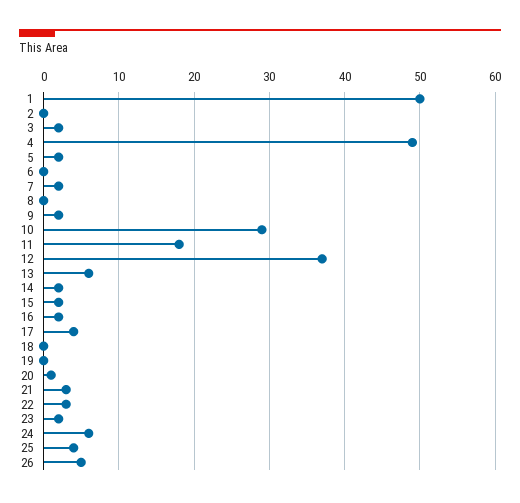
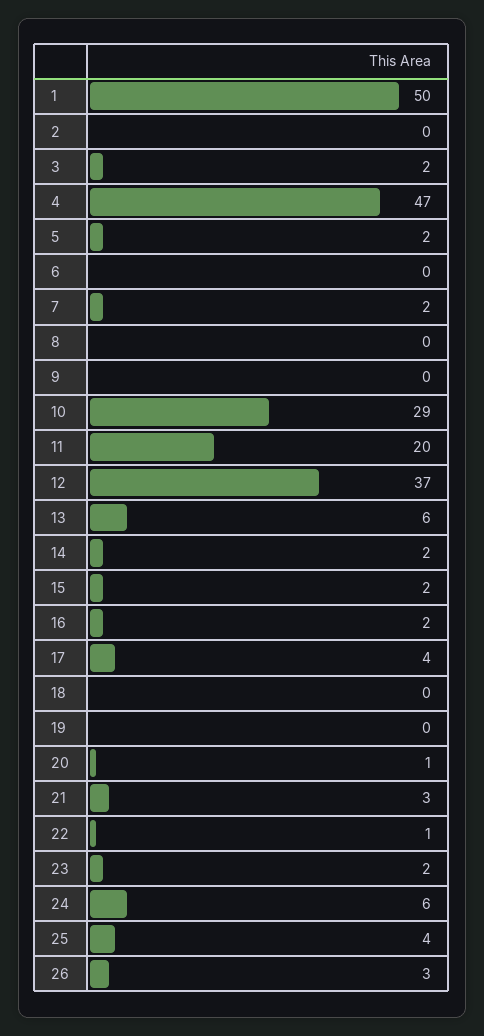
  {
    "1": 50,
    "2": 0,
    "3": 2,
-   "4": 49,
+   "4": 47,
    "5": 2,
    "6": 0,
    "7": 2,
    "8": 0,
-   "9": 2,
+   "9": 0,
    "10": 29,
-   "11": 18,
+   "11": 20,
    "12": 37,
    "13": 6,
    "14": 2,
    "15": 2,
    "16": 2,
    "17": 4,
    "18": 0,
    "19": 0,
    "20": 1,
    "21": 3,
-   "22": 3,
+   "22": 1,
    "23": 2,
    "24": 6,
    "25": 4,
-   "26": 5
+   "26": 3
  }

